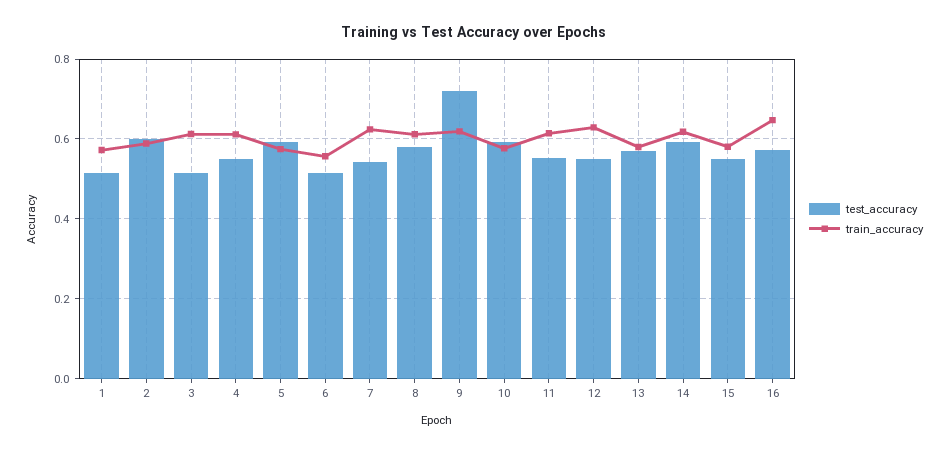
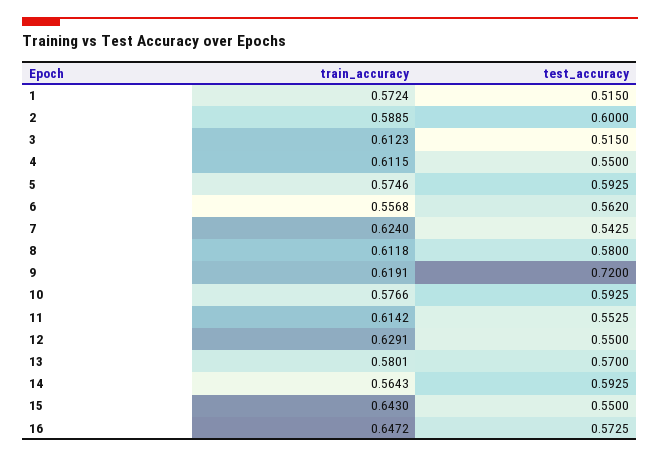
  {
    "test_accuracy": {
      "1": 0.515,
      "2": 0.6,
      "3": 0.515,
      "4": 0.55,
      "5": 0.5925,
-     "6": 0.52,
+     "6": 0.562,
      "7": 0.5425,
      "8": 0.58,
      "9": 0.72,
      "10": 0.5925,
      "11": 0.5525,
      "12": 0.55,
      "13": 0.57,
      "14": 0.5925,
      "15": 0.55,
      "16": 0.5725
    },
    "train_accuracy": {
      "1": 0.5724,
      "2": 0.5885,
      "3": 0.6123,
      "4": 0.6115,
      "5": 0.5746,
      "6": 0.5568,
      "7": 0.624,
      "8": 0.6118,
      "9": 0.6191,
      "10": 0.5766,
      "11": 0.6142,
      "12": 0.6291,
      "13": 0.5801,
-     "14": 0.62,
+     "14": 0.5643,
-     "15": 0.58,
+     "15": 0.643,
      "16": 0.6472
    }
  }

